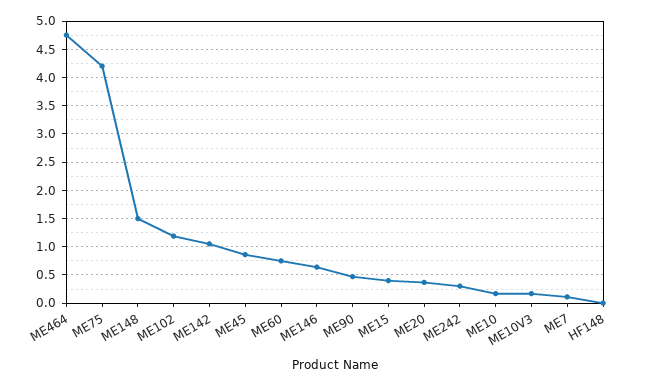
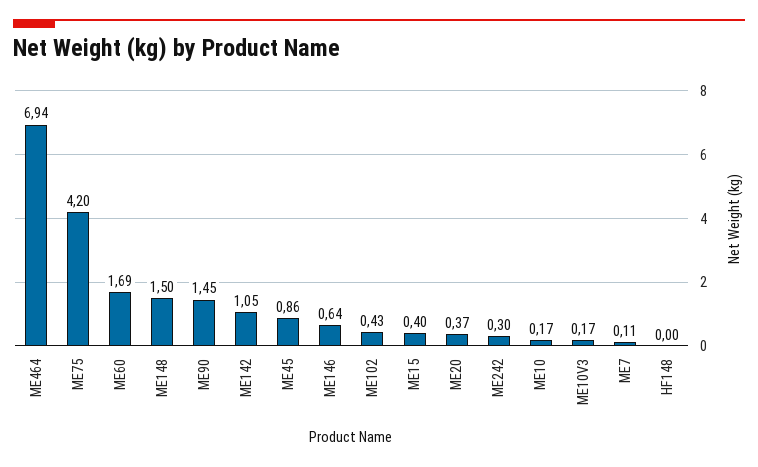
  {
-   "ME464": 4.75,
+   "ME464": 6.94,
    "ME75": 4.2,
    "ME148": 1.5,
-   "ME102": 1.25,
+   "ME102": 0.43,
    "ME142": 1.05,
    "ME45": 0.86,
-   "ME60": 0.75,
+   "ME60": 1.69,
    "ME146": 0.64,
-   "ME90": 0.5,
+   "ME90": 1.45,
    "ME15": 0.4,
    "ME20": 0.37,
    "ME242": 0.3,
    "ME10": 0.17,
    "ME10V3": 0.17,
    "ME7": 0.11,
    "HF148": 0
  }

